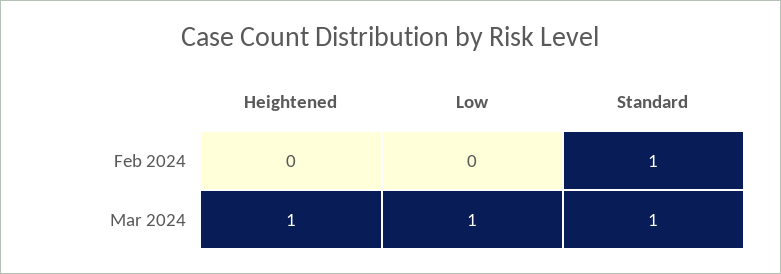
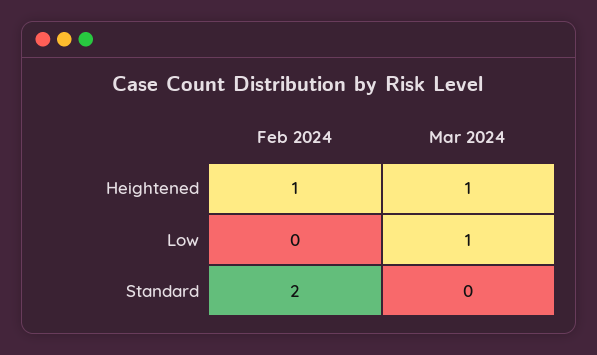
  {
    "Heightened": {
-     "Feb 2024": 0,
+     "Feb 2024": 1,
      "Mar 2024": 1
    },
    "Low": {
      "Feb 2024": 0,
      "Mar 2024": 1
    },
    "Standard": {
-     "Feb 2024": 1,
+     "Feb 2024": 2,
-     "Mar 2024": 1
+     "Mar 2024": 0
    }
  }

